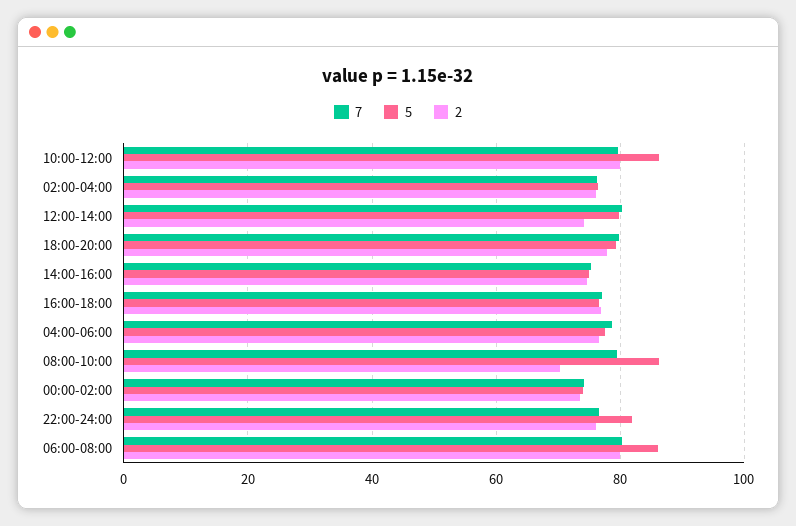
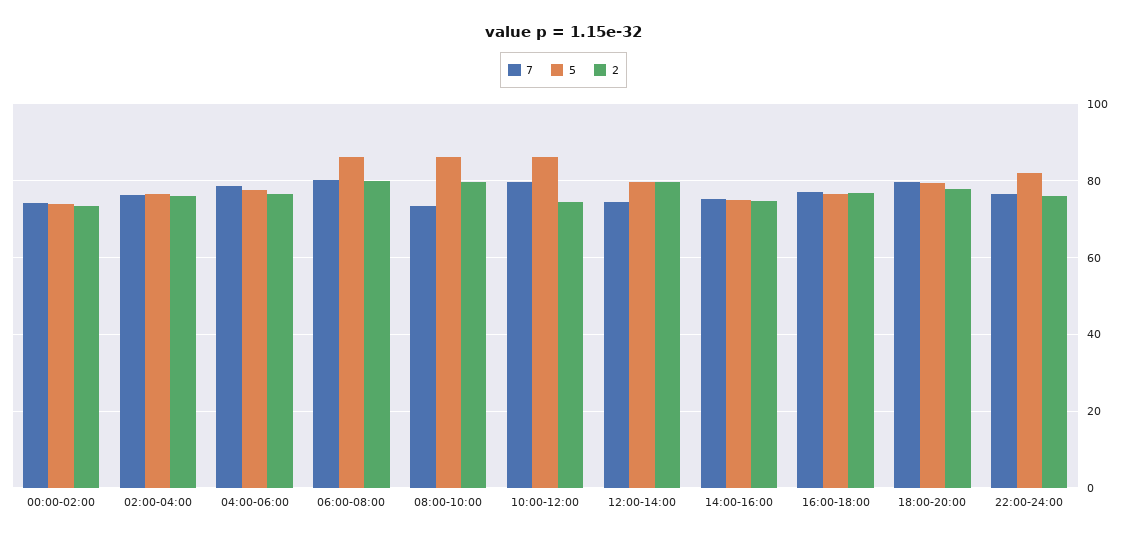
  {
    "7": {
      "10:00-12:00": 80,
      "02:00-04:00": 76,
-     "12:00-14:00": 80,
+     "12:00-14:00": 74,
      "18:00-20:00": 80,
      "14:00-16:00": 76,
      "16:00-18:00": 78,
      "04:00-06:00": 78,
-     "08:00-10:00": 80,
+     "08:00-10:00": 74,
      "00:00-02:00": 74,
      "22:00-24:00": 76,
      "06:00-08:00": 80
    },
    "5": {
      "10:00-12:00": 86,
      "02:00-04:00": 76,
      "12:00-14:00": 80,
      "18:00-20:00": 80,
      "14:00-16:00": 74,
      "16:00-18:00": 76,
      "04:00-06:00": 78,
      "08:00-10:00": 86,
      "00:00-02:00": 74,
      "22:00-24:00": 82,
      "06:00-08:00": 86
    },
    "2": {
-     "10:00-12:00": 80,
+     "10:00-12:00": 74,
      "02:00-04:00": 76,
-     "12:00-14:00": 74,
+     "12:00-14:00": 80,
      "18:00-20:00": 78,
      "14:00-16:00": 74,
      "16:00-18:00": 76,
      "04:00-06:00": 76,
-     "08:00-10:00": 70,
+     "08:00-10:00": 80,
      "00:00-02:00": 74,
      "22:00-24:00": 76,
      "06:00-08:00": 80
    }
  }

